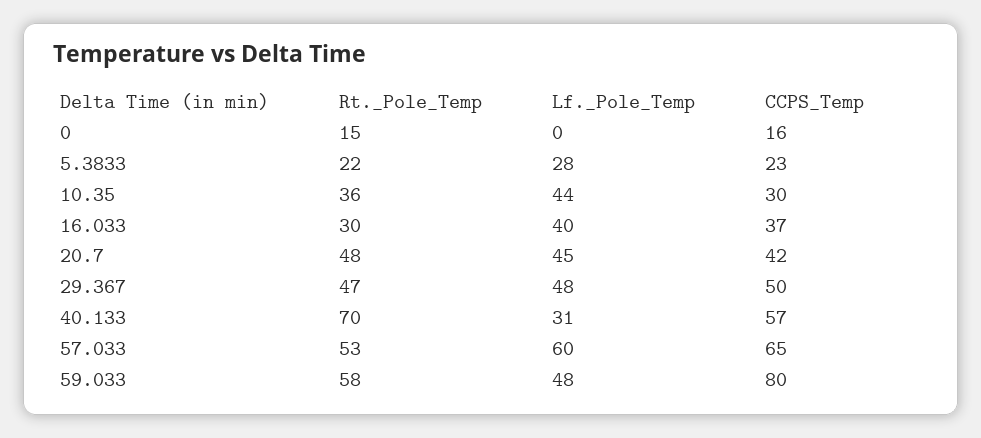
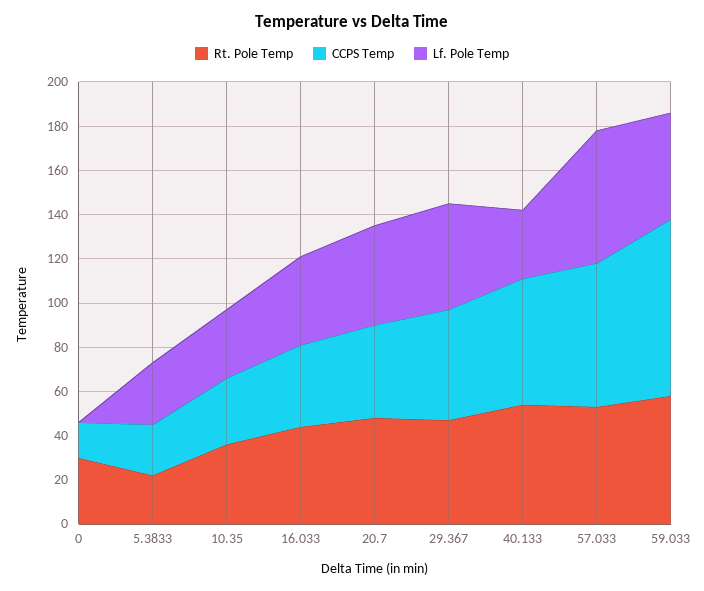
  {
    "Rt._Pole_Temp": {
-     "0": 15,
+     "0": 30,
      "5.3833": 22,
      "10.35": 36,
-     "16.033": 30,
+     "16.033": 45,
      "20.7": 48,
      "29.367": 47,
-     "40.133": 70,
+     "40.133": 55,
      "57.033": 53,
      "59.033": 58
    },
    "Lf._Pole_Temp": {
      "0": 0,
      "5.3833": 28,
-     "10.35": 44,
+     "10.35": 30,
      "16.033": 40,
      "20.7": 45,
      "29.367": 48,
      "40.133": 31,
      "57.033": 60,
      "59.033": 48
    },
    "CCPS_Temp": {
      "0": 16,
      "5.3833": 23,
      "10.35": 30,
      "16.033": 37,
      "20.7": 42,
      "29.367": 50,
      "40.133": 57,
      "57.033": 65,
      "59.033": 80
    }
  }

